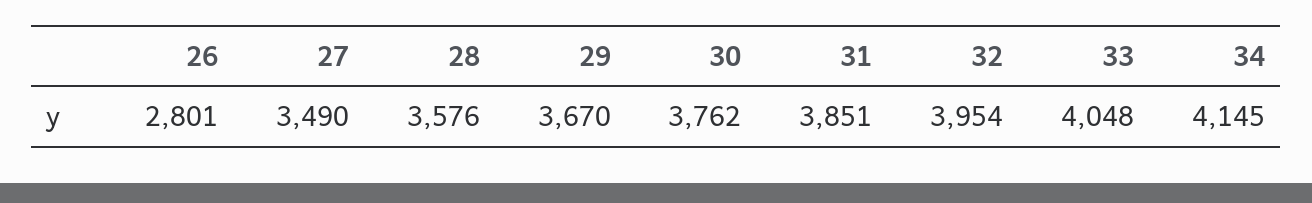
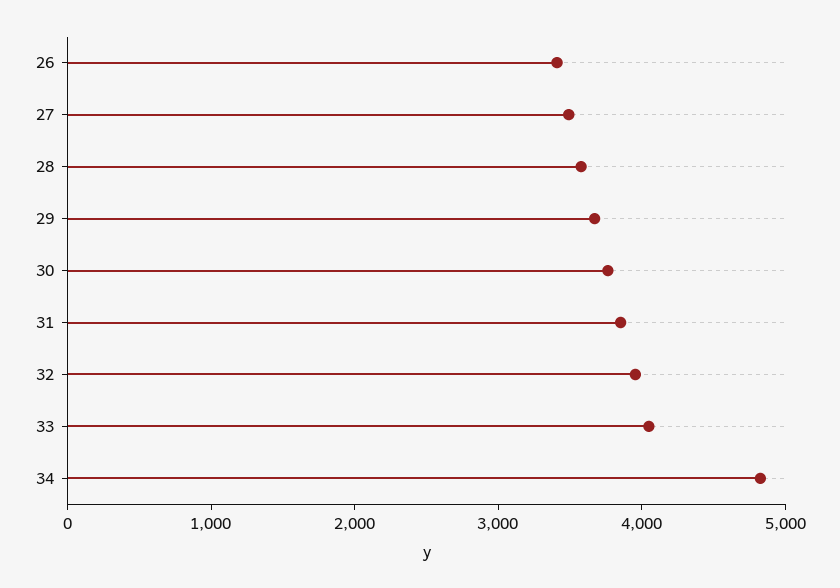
  {
-   "26": 2801,
+   "26": 3400,
    "27": 3490,
    "28": 3576,
    "29": 3670,
    "30": 3762,
    "31": 3851,
    "32": 3954,
    "33": 4048,
-   "34": 4145
+   "34": 4800
  }

